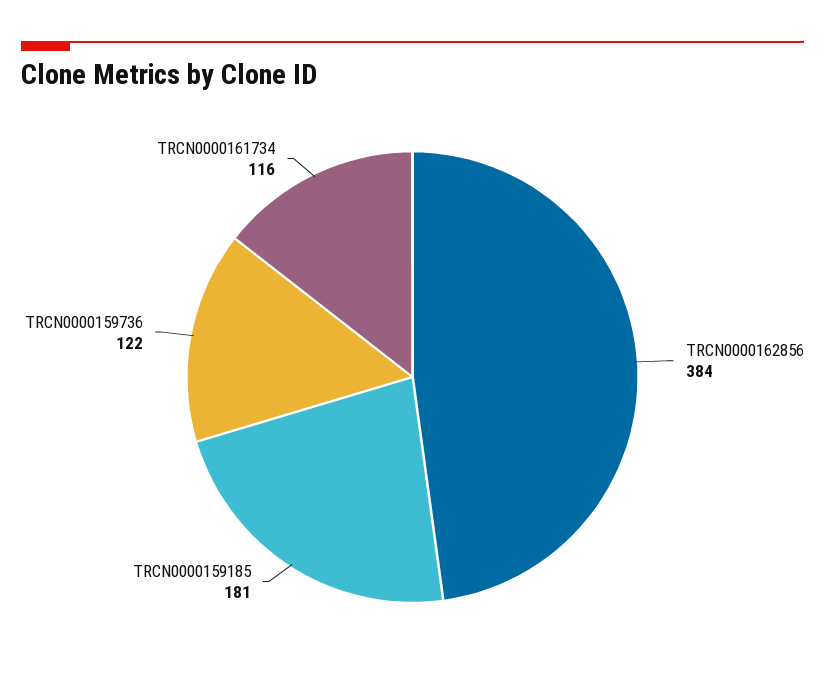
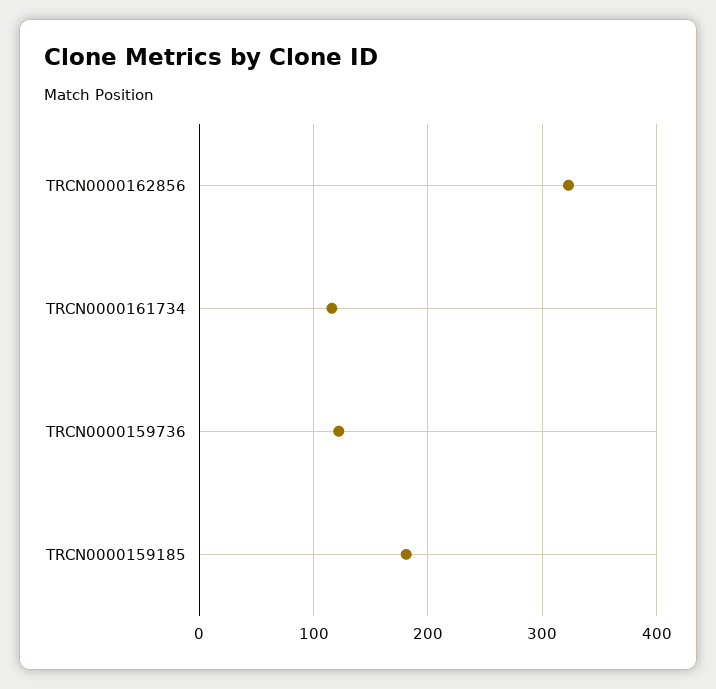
  {
-   "TRCN0000162856": 384,
+   "TRCN0000162856": 320,
    "TRCN0000159185": 181,
    "TRCN0000159736": 122,
    "TRCN0000161734": 116
  }

